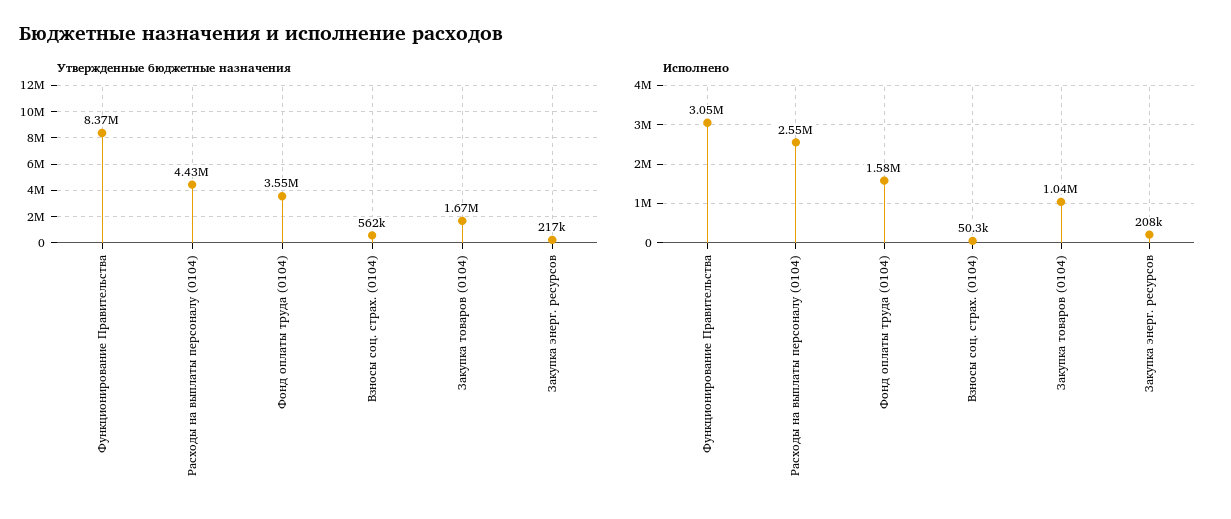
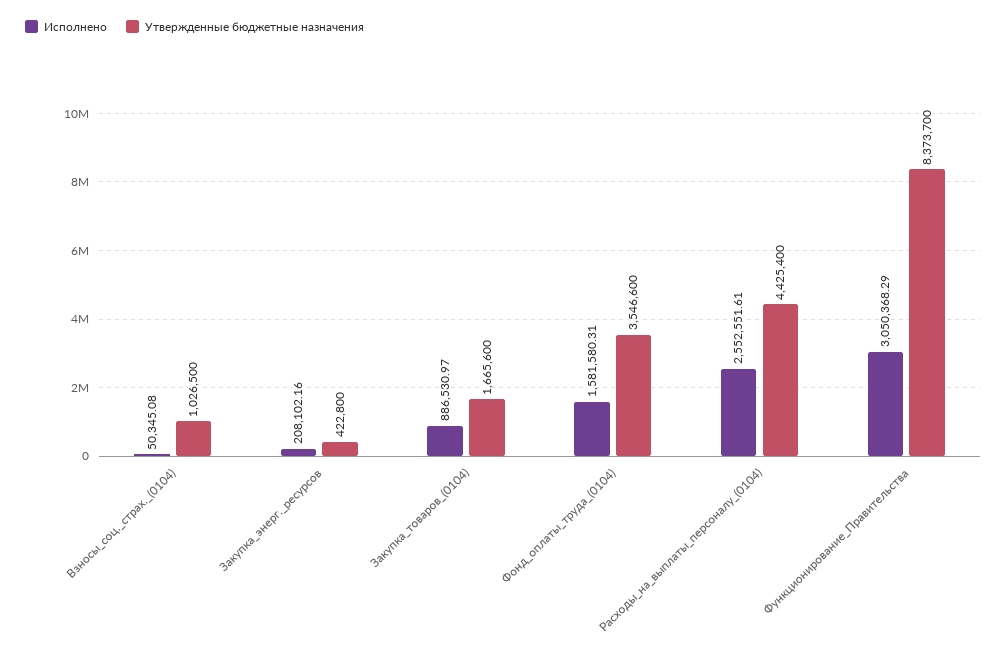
  {
    "Утвержденные бюджетные назначения": {
      "Функционирование Правительства": 8373700,
      "Расходы на выплаты персоналу (0104)": 4425400,
      "Фонд оплаты труда (0104)": 3546600,
-     "Взносы соц. страх. (0104)": 562000,
+     "Взносы соц. страх. (0104)": 1026500,
      "Закупка товаров (0104)": 1665600,
-     "Закупка энерг. ресурсов": 217000
+     "Закупка энерг. ресурсов": 422800
    },
    "Исполнено": {
      "Функционирование Правительства": 3050368.29,
      "Расходы на выплаты персоналу (0104)": 2552551.61,
      "Фонд оплаты труда (0104)": 1581580.31,
      "Взносы соц. страх. (0104)": 50345.08,
-     "Закупка товаров (0104)": 1040000,
+     "Закупка товаров (0104)": 886530.97,
      "Закупка энерг. ресурсов": 208102.16
    }
  }

